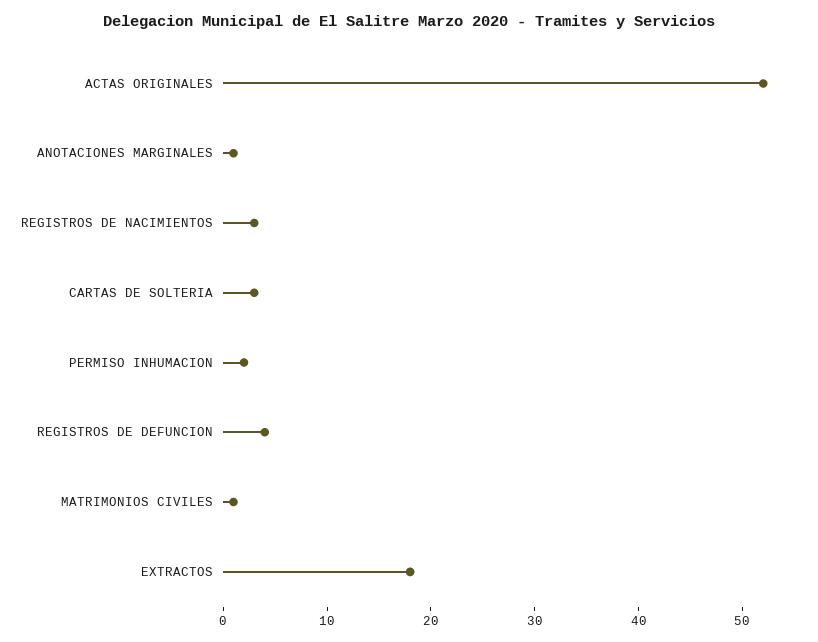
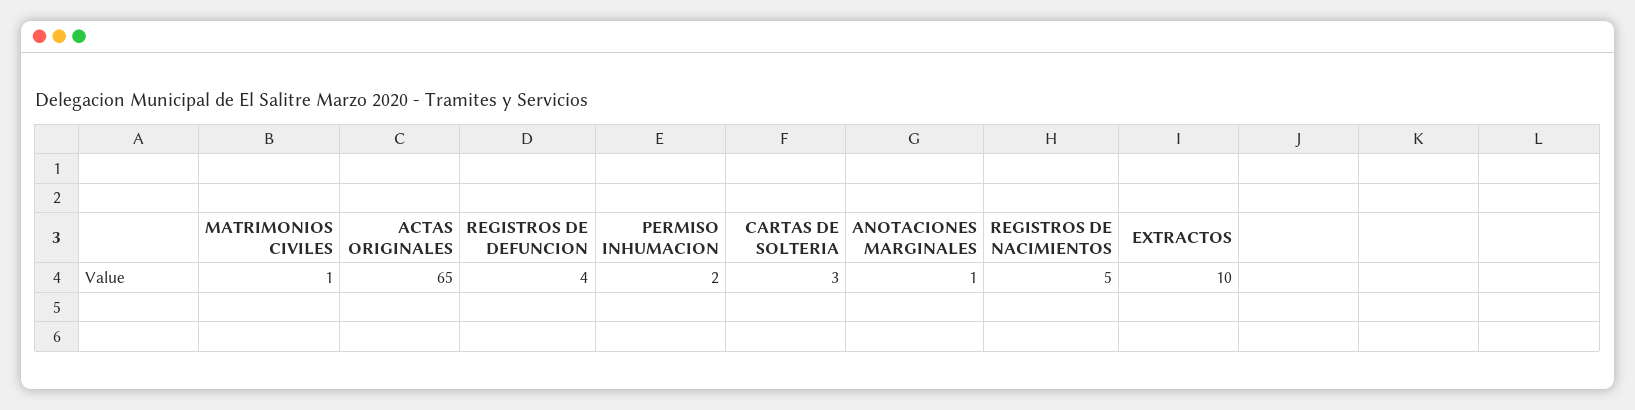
  {
-   "ACTAS ORIGINALES": 52,
+   "ACTAS ORIGINALES": 65,
    "ANOTACIONES MARGINALES": 1,
-   "REGISTROS DE NACIMIENTOS": 3,
+   "REGISTROS DE NACIMIENTOS": 5,
    "CARTAS DE SOLTERIA": 3,
    "PERMISO INHUMACION": 2,
    "REGISTROS DE DEFUNCION": 4,
    "MATRIMONIOS CIVILES": 1,
-   "EXTRACTOS": 18
+   "EXTRACTOS": 10
  }

